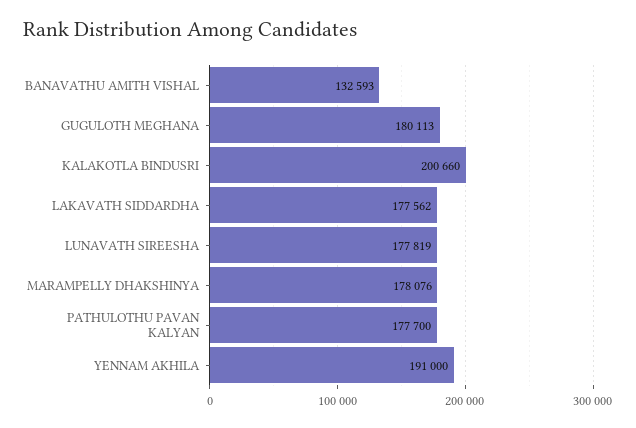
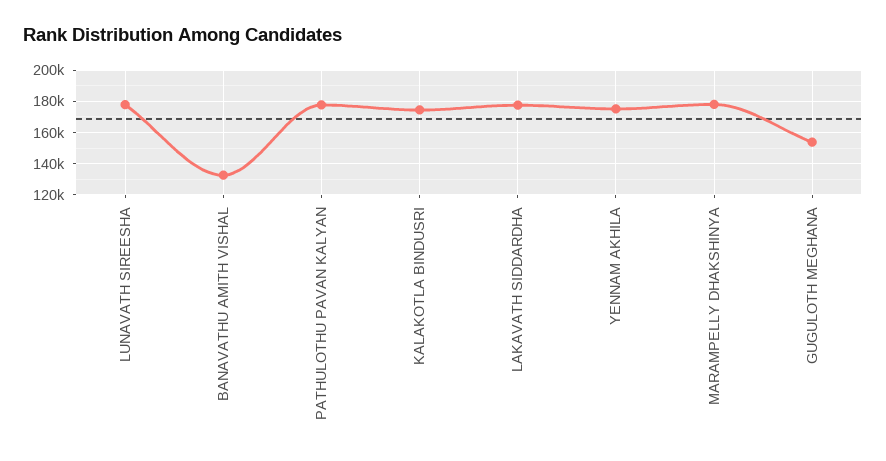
  {
    "BANAVATHU AMITH VISHAL": 132593,
-   "GUGULOTH MEGHANA": 180113,
+   "GUGULOTH MEGHANA": 155000,
-   "KALAKOTLA BINDUSRI": 200660,
+   "KALAKOTLA BINDUSRI": 175000,
    "LAKAVATH SIDDARDHA": 177562,
    "LUNAVATH SIREESHA": 177819,
    "MARAMPELLY DHAKSHINYA": 178076,
    "PATHULOTHU PAVAN KALYAN": 177700,
-   "YENNAM AKHILA": 191000
+   "YENNAM AKHILA": 175000
  }

